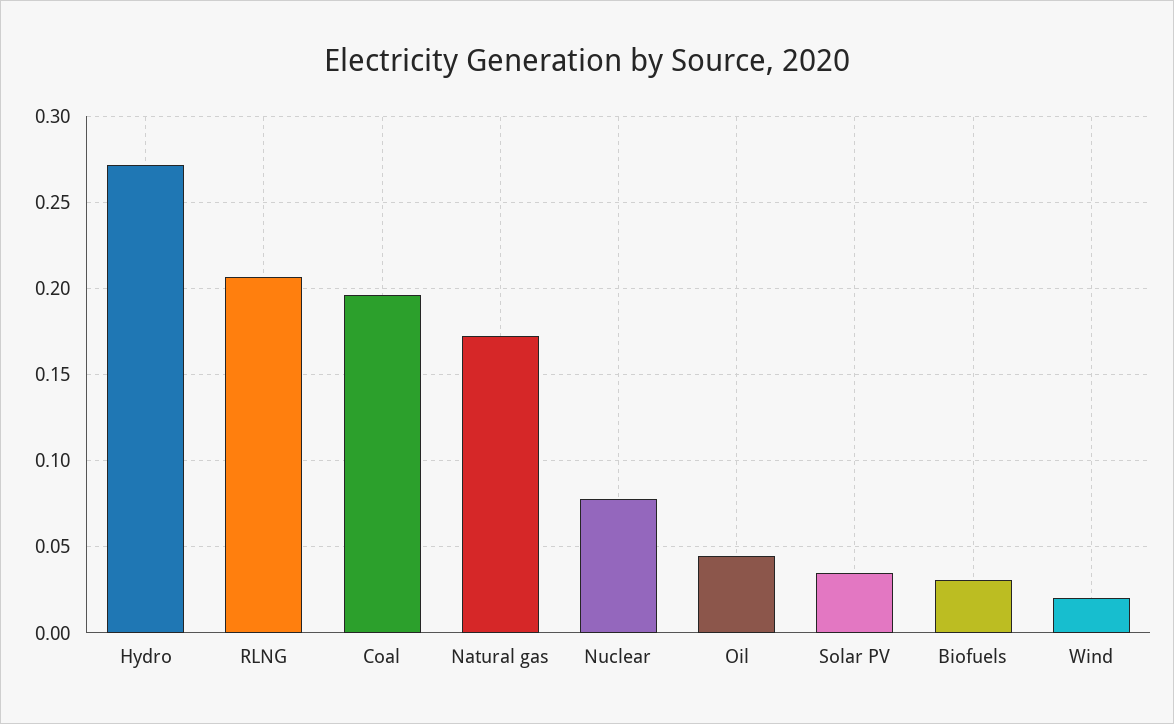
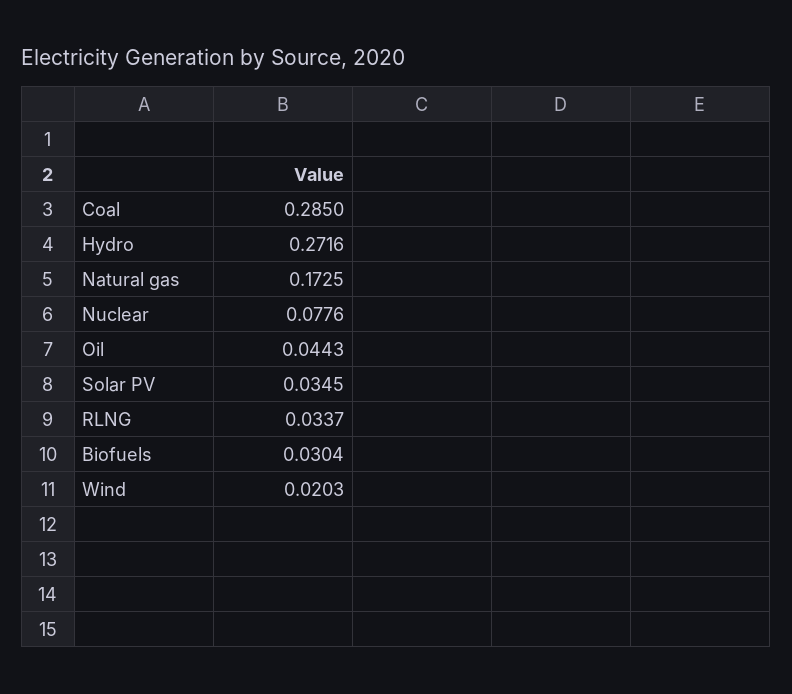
  {
    "Hydro": 0.2716,
-   "RLNG": 0.205,
+   "RLNG": 0.0337,
-   "Coal": 0.195,
+   "Coal": 0.285,
    "Natural gas": 0.1725,
    "Nuclear": 0.0776,
    "Oil": 0.0443,
    "Solar PV": 0.0345,
    "Biofuels": 0.0304,
    "Wind": 0.0203
  }

